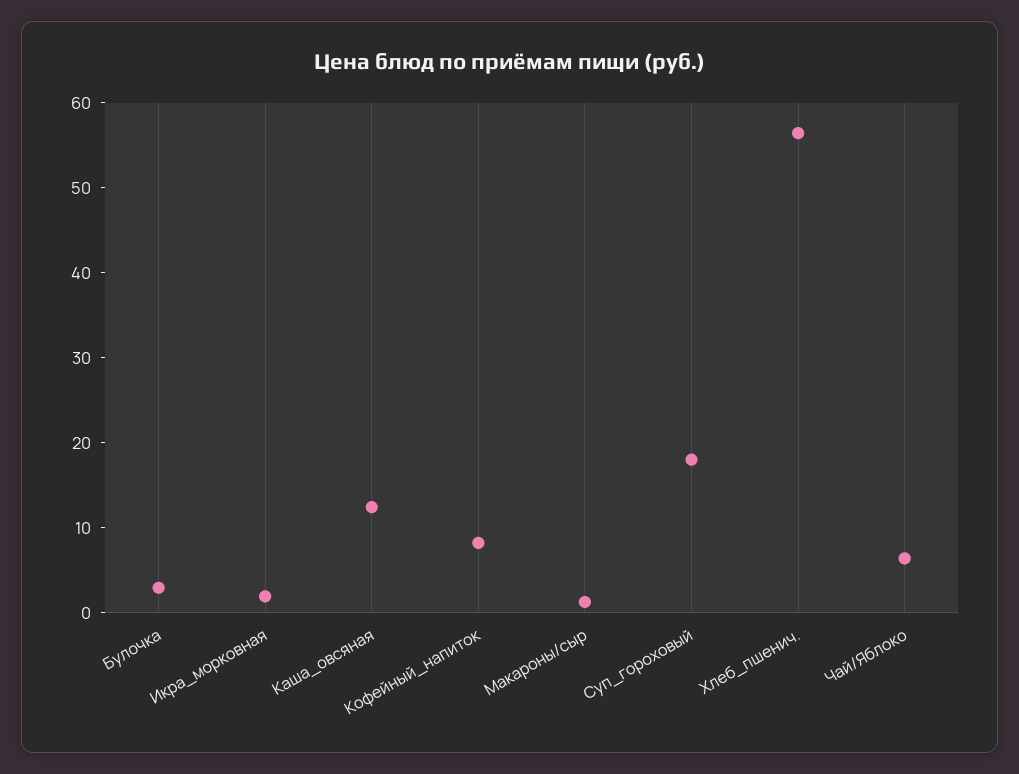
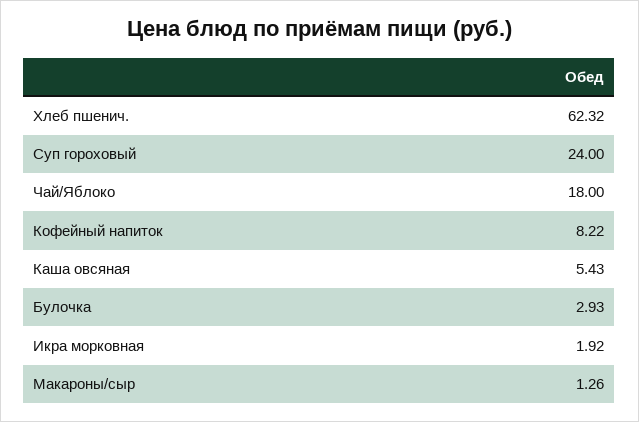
  {
    "Булочка": 2.93,
    "Икра_морковная": 1.92,
-   "Каша_овсяная": 12,
+   "Каша_овсяная": 5.43,
    "Кофейный_напиток": 8.22,
    "Макароны/сыр": 1.26,
-   "Суп_гороховый": 18,
+   "Суп_гороховый": 24,
-   "Хлеб_пшенич.": 56,
+   "Хлеб_пшенич.": 62.32,
-   "Чай/Яблоко": 6
+   "Чай/Яблоко": 18
  }

